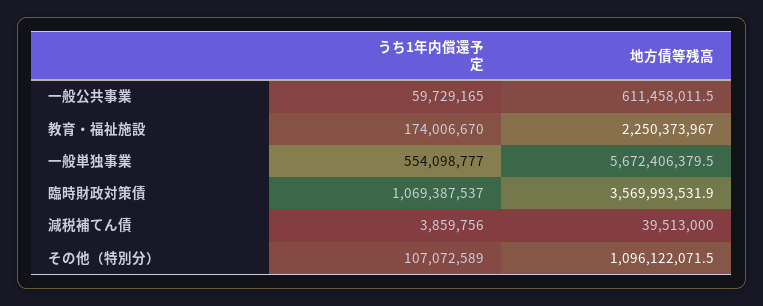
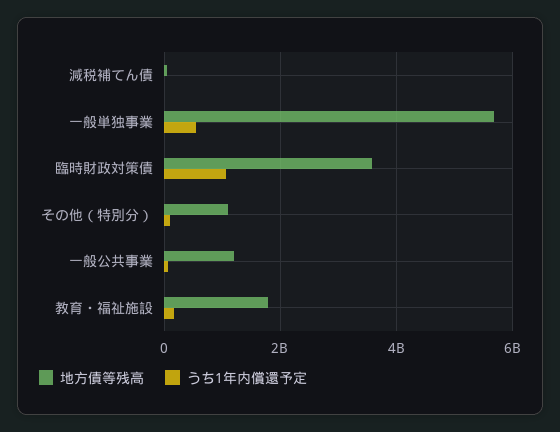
  {
    "うち1年内償還予定": {
      "一般公共事業": 59729165,
      "教育・福祉施設": 174006670,
      "一般単独事業": 554098777,
      "臨時財政対策債": 1069387537,
      "減税補てん債": 3859756,
      "その他（特別分）": 107072589
    },
    "地方債等残高": {
-     "一般公共事業": 611458011.5,
+     "一般公共事業": 1200000000,
-     "教育・福祉施設": 2250373967,
+     "教育・福祉施設": 1800000000,
      "一般単独事業": 5672406379.5,
      "臨時財政対策債": 3569993531.9,
      "減税補てん債": 39513000,
      "その他（特別分）": 1096122071.5
    }
  }

